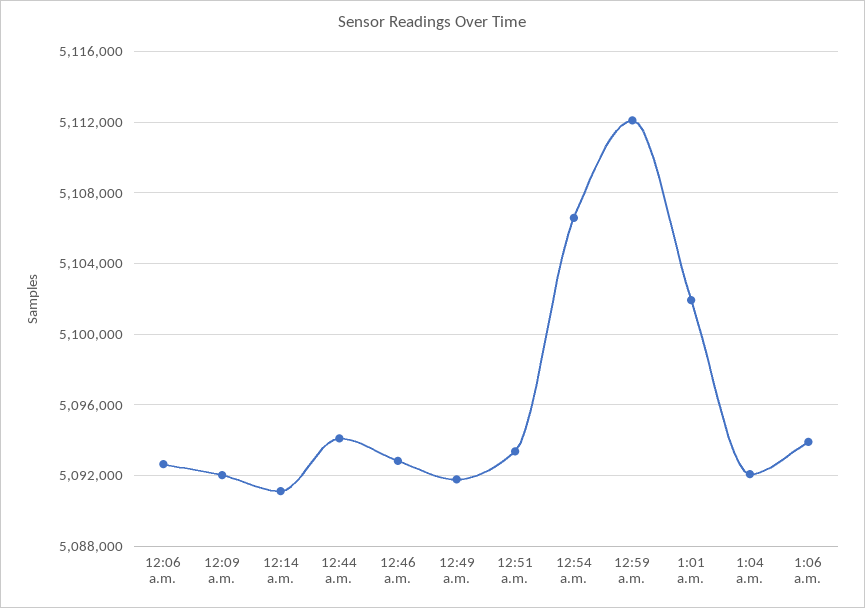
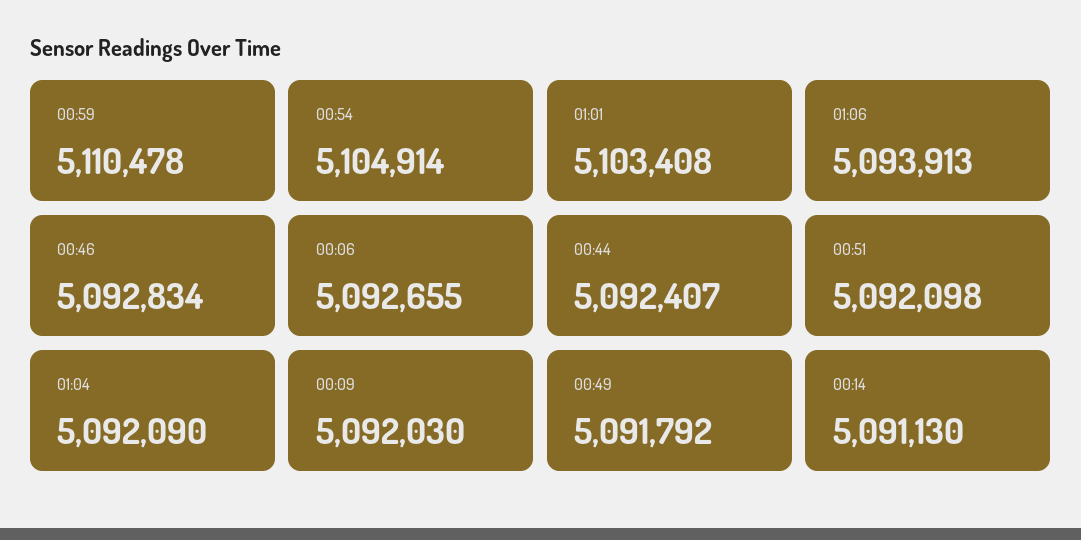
  {
    "12:06 a.m.": 5092655,
    "12:09 a.m.": 5092030,
    "12:14 a.m.": 5091130,
-   "12:44 a.m.": 5094000,
+   "12:44 a.m.": 5092407,
    "12:46 a.m.": 5092834,
    "12:49 a.m.": 5091792,
-   "12:51 a.m.": 5093500,
+   "12:51 a.m.": 5092098,
-   "12:54 a.m.": 5106500,
+   "12:54 a.m.": 5104914,
-   "12:59 a.m.": 5112000,
+   "12:59 a.m.": 5110478,
-   "1:01 a.m.": 5102000,
+   "1:01 a.m.": 5103408,
    "1:04 a.m.": 5092090,
    "1:06 a.m.": 5093913
  }

